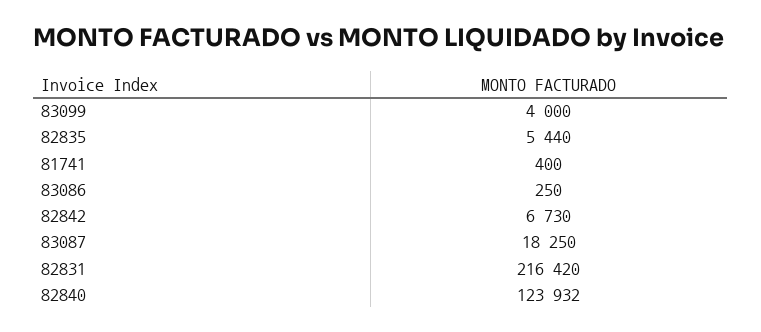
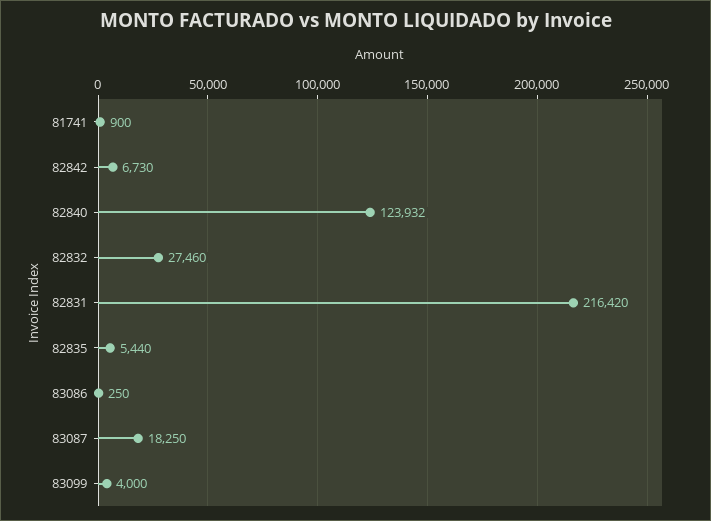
  {
    "83099": 4000,
    "82835": 5440,
-   "81741": 400,
+   "81741": 900,
    "83086": 250,
    "82842": 6730,
    "83087": 18250,
    "82831": 216420,
-   "82840": 123932
+   "82840": 123932,
+   "82832": 27460
  }

